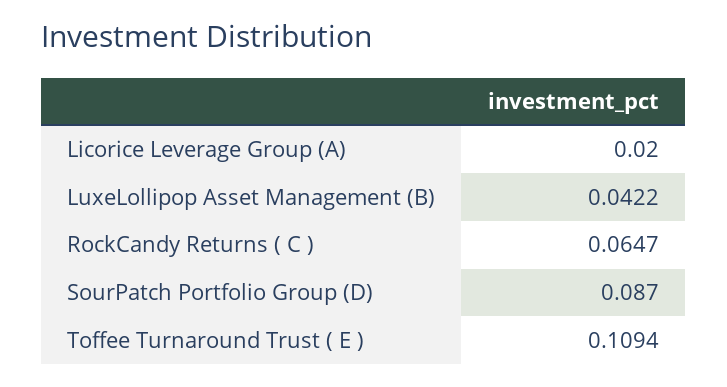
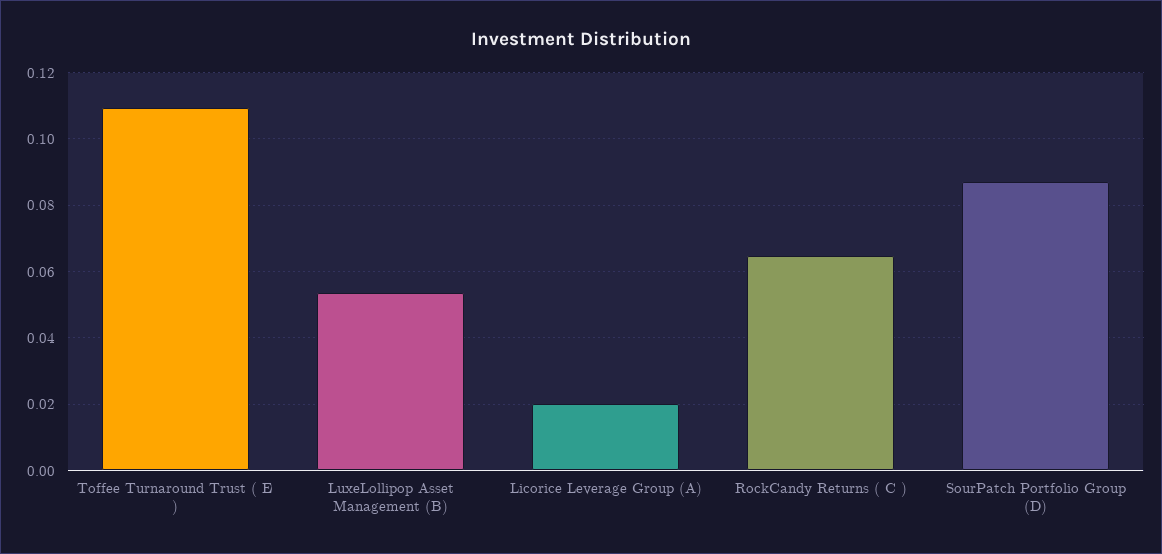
  {
    "Licorice Leverage Group (A)": 0.02,
-   "LuxeLollipop Asset Management (B)": 0.0422,
+   "LuxeLollipop Asset Management (B)": 0.054,
    "RockCandy Returns ( C )": 0.0647,
    "SourPatch Portfolio Group (D)": 0.087,
    "Toffee Turnaround Trust ( E )": 0.1094
  }

